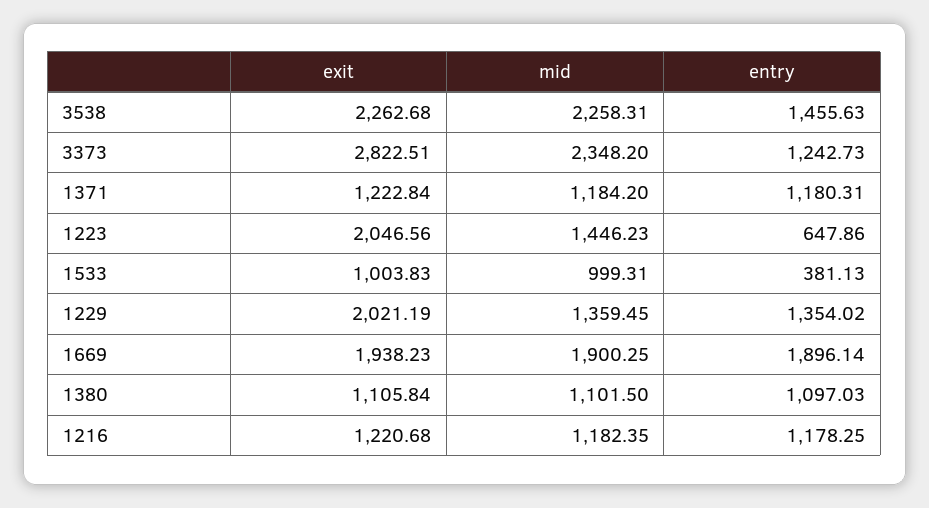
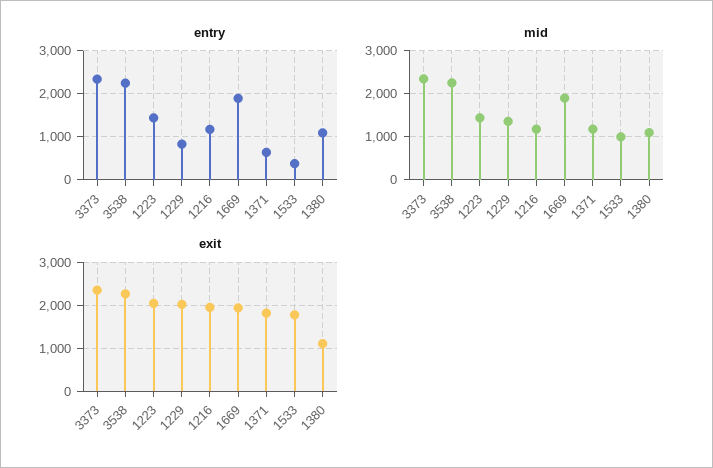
  {
    "exit": {
      "3538": 2262.68,
-     "3373": 2822.51,
+     "3373": 2400,
-     "1371": 1222.84,
+     "1371": 1800,
      "1223": 2046.56,
-     "1533": 1003.83,
+     "1533": 1800,
      "1229": 2021.19,
      "1669": 1938.23,
      "1380": 1105.84,
-     "1216": 1220.68
+     "1216": 2000
    },
    "mid": {
      "3538": 2258.31,
      "3373": 2348.2,
      "1371": 1184.2,
      "1223": 1446.23,
      "1533": 999.31,
      "1229": 1359.45,
      "1669": 1900.25,
      "1380": 1101.5,
      "1216": 1182.35
    },
    "entry": {
-     "3538": 1455.63,
+     "3538": 2200,
-     "3373": 1242.73,
+     "3373": 2400,
-     "1371": 1180.31,
+     "1371": 600,
-     "1223": 647.86,
+     "1223": 1400,
      "1533": 381.13,
-     "1229": 1354.02,
+     "1229": 800,
      "1669": 1896.14,
      "1380": 1097.03,
      "1216": 1178.25
    }
  }

